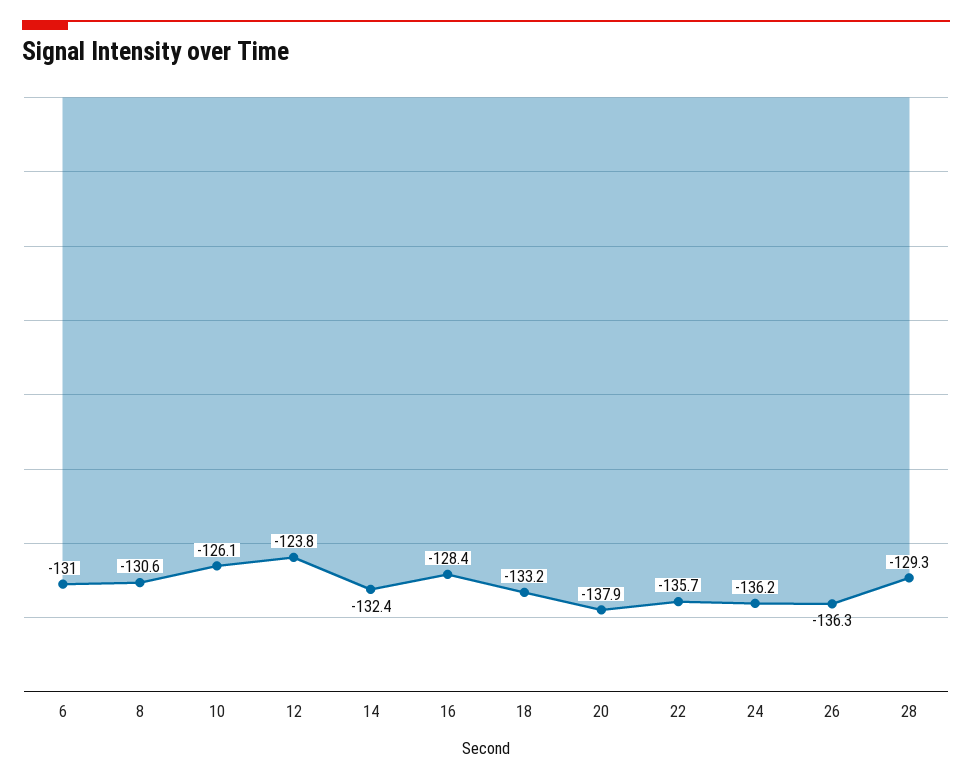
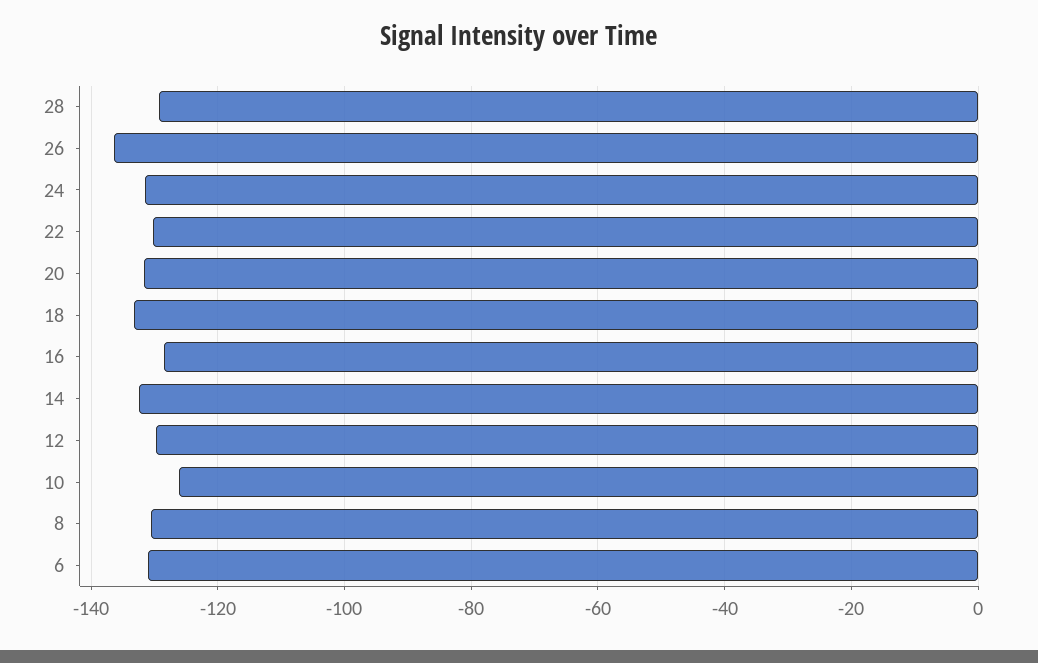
  {
    "6": -131,
    "8": -130.6,
    "10": -126.1,
-   "12": -123.8,
+   "12": -130,
    "14": -132.4,
    "16": -128.4,
    "18": -133.2,
-   "20": -137.9,
+   "20": -132,
-   "22": -135.7,
+   "22": -130,
-   "24": -136.2,
+   "24": -132,
    "26": -136.3,
    "28": -129.3
  }

